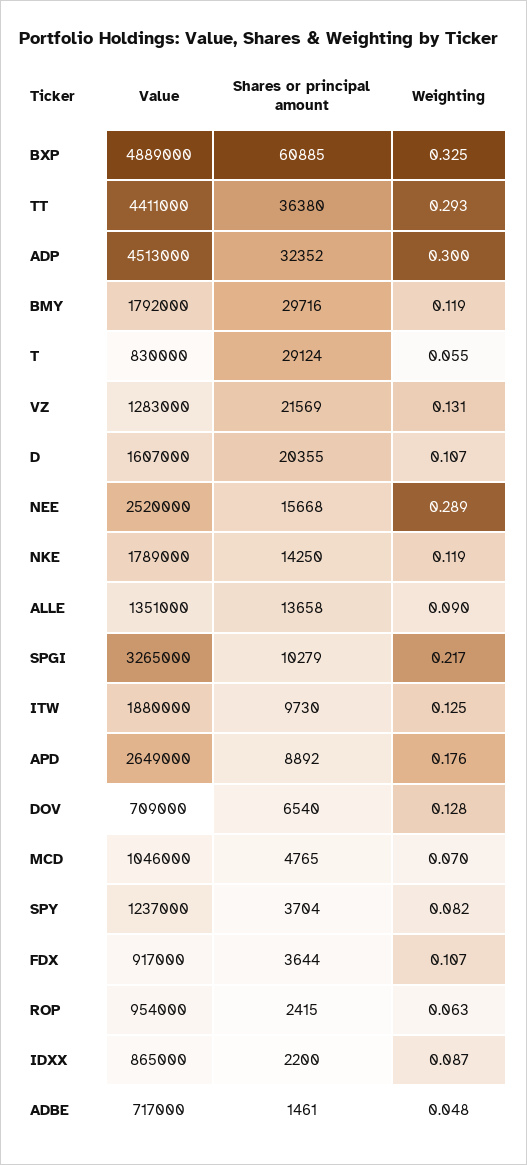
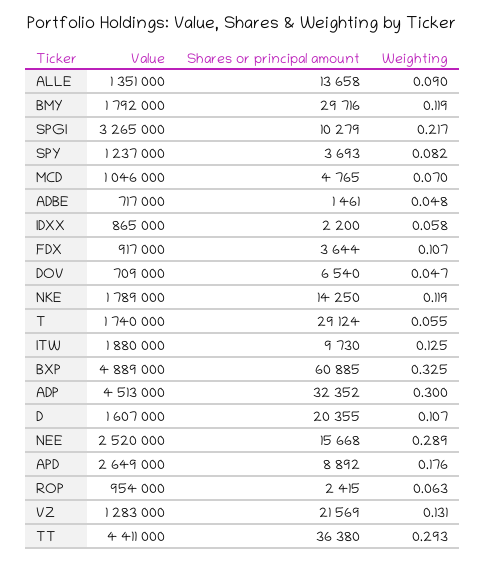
  {
    "Value": {
      "BXP": 4889000,
      "TT": 4411000,
      "ADP": 4513000,
      "BMY": 1792000,
-     "T": 830000,
+     "T": 1740000,
      "VZ": 1283000,
      "D": 1607000,
      "NEE": 2520000,
      "NKE": 1789000,
      "ALLE": 1351000,
      "SPGI": 3265000,
      "ITW": 1880000,
      "APD": 2649000,
      "DOV": 709000,
      "MCD": 1046000,
      "SPY": 1237000,
      "FDX": 917000,
      "ROP": 954000,
      "IDXX": 865000,
      "ADBE": 717000
    },
    "Shares or principal amount": {
      "BXP": 60885,
      "TT": 36380,
      "ADP": 32352,
      "BMY": 29716,
      "T": 29124,
      "VZ": 21569,
      "D": 20355,
      "NEE": 15668,
      "NKE": 14250,
      "ALLE": 13658,
      "SPGI": 10279,
      "ITW": 9730,
      "APD": 8892,
      "DOV": 6540,
      "MCD": 4765,
-     "SPY": 3704,
+     "SPY": 3693,
      "FDX": 3644,
      "ROP": 2415,
      "IDXX": 2200,
      "ADBE": 1461
    },
    "Weighting": {
      "BXP": 0.325,
      "TT": 0.293,
      "ADP": 0.3,
      "BMY": 0.119,
      "T": 0.055,
      "VZ": 0.131,
      "D": 0.107,
      "NEE": 0.289,
      "NKE": 0.119,
      "ALLE": 0.09,
      "SPGI": 0.217,
      "ITW": 0.125,
      "APD": 0.176,
-     "DOV": 0.128,
+     "DOV": 0.047,
      "MCD": 0.07,
      "SPY": 0.082,
      "FDX": 0.107,
      "ROP": 0.063,
-     "IDXX": 0.087,
+     "IDXX": 0.058,
      "ADBE": 0.048
    }
  }

